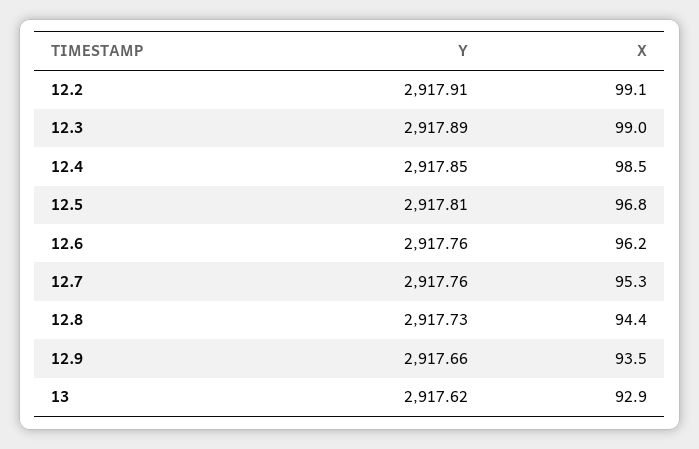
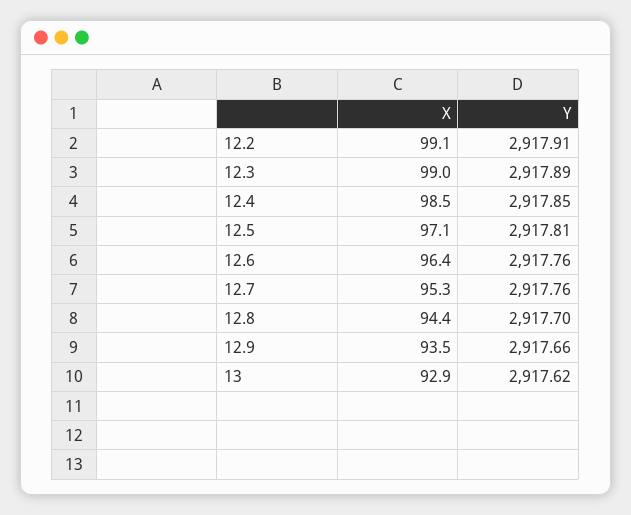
  {
    "Y": {
      "12.2": 2917.91,
      "12.3": 2917.89,
      "12.4": 2917.85,
      "12.5": 2917.81,
      "12.6": 2917.76,
      "12.7": 2917.76,
-     "12.8": 2917.73,
+     "12.8": 2917.7,
      "12.9": 2917.66,
      "13": 2917.62
    },
    "X": {
      "12.2": 99.1,
      "12.3": 99,
      "12.4": 98.5,
-     "12.5": 96.8,
+     "12.5": 97.1,
-     "12.6": 96.2,
+     "12.6": 96.4,
      "12.7": 95.3,
      "12.8": 94.4,
      "12.9": 93.5,
      "13": 92.9
    }
  }

